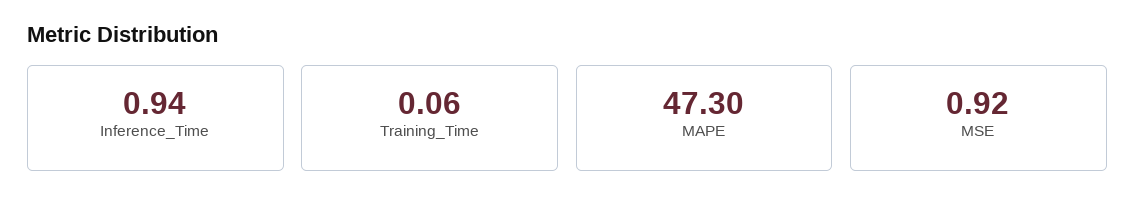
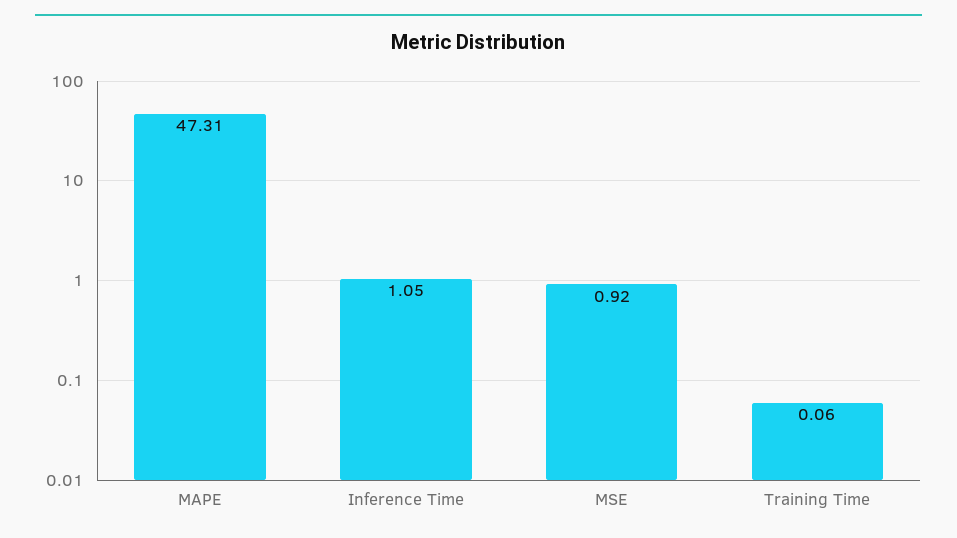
  {
-   "Inference_Time": 0.94,
+   "Inference_Time": 1.05,
    "Training_Time": 0.06,
-   "MAPE": 47.3,
+   "MAPE": 47.31,
    "MSE": 0.92
  }

